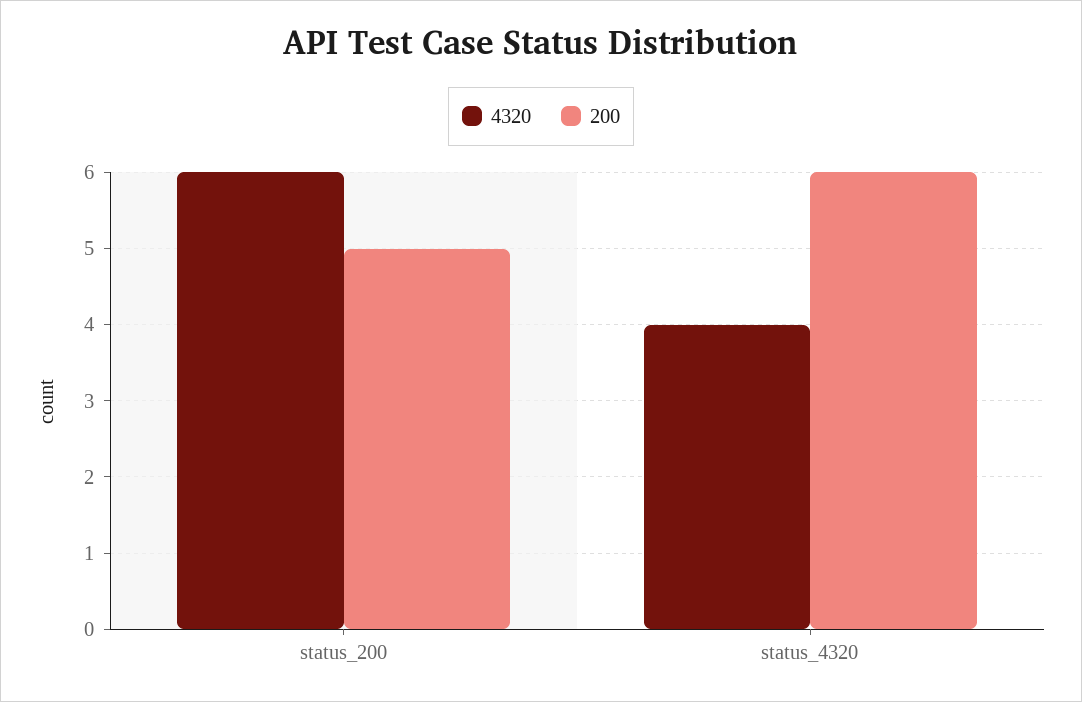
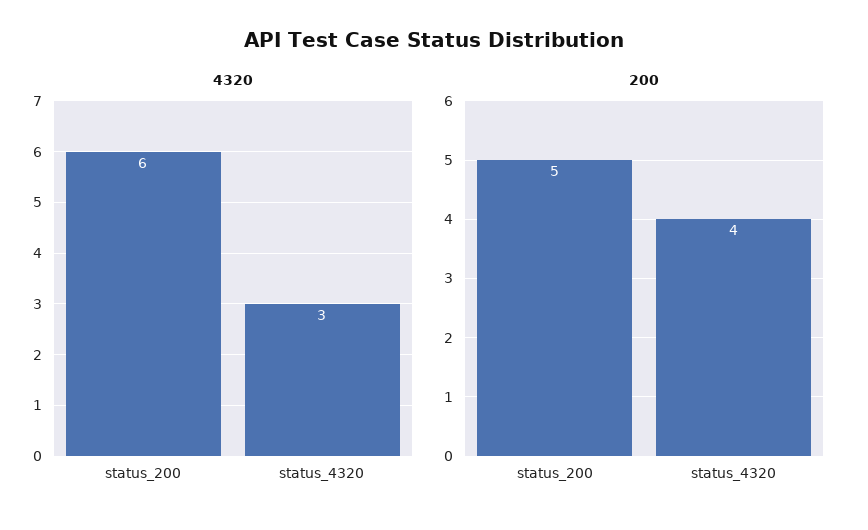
  {
    "4320": {
      "status_200": 6,
-     "status_4320": 4
+     "status_4320": 3
    },
    "200": {
      "status_200": 5,
-     "status_4320": 6
+     "status_4320": 4
    }
  }

